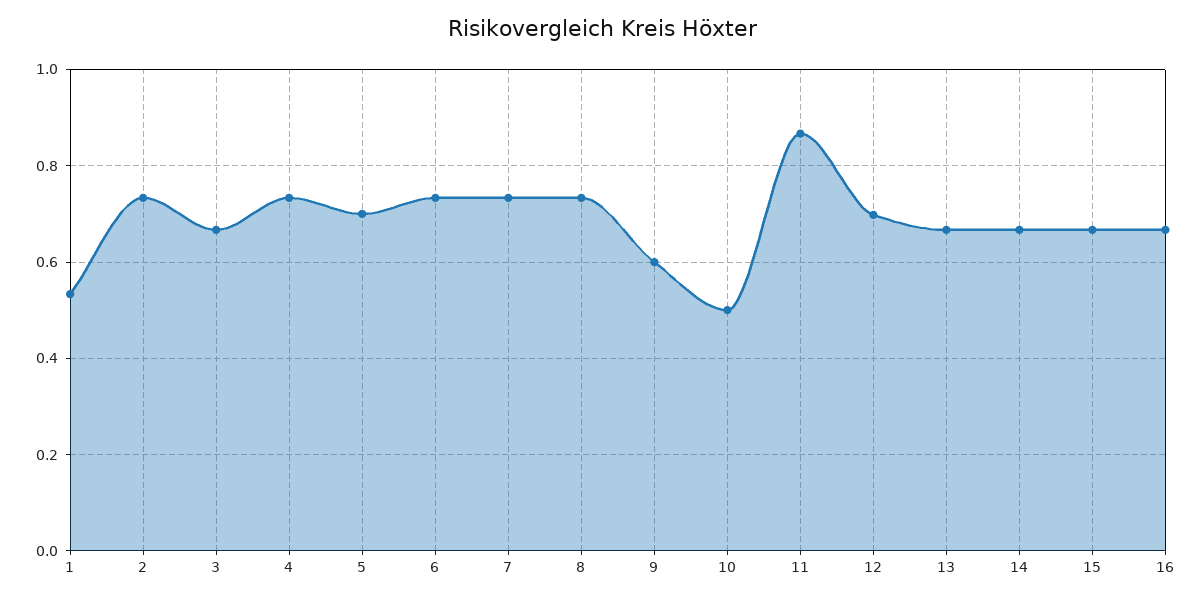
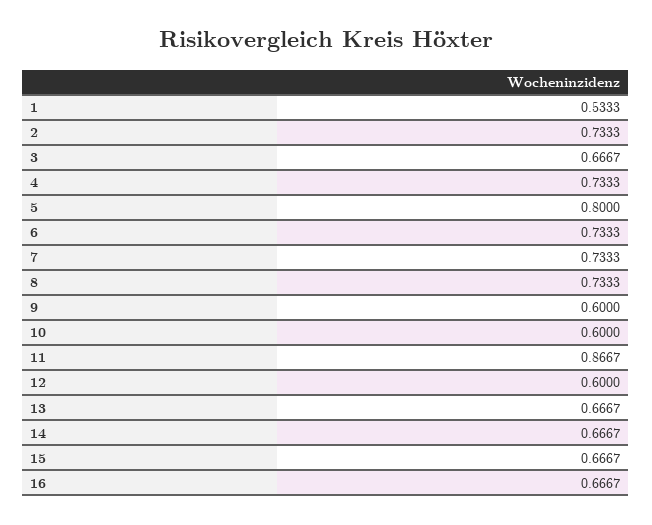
  {
    "1": 0.5333,
    "2": 0.7333,
    "3": 0.6667,
    "4": 0.7333,
-   "5": 0.7,
+   "5": 0.8,
    "6": 0.7333,
    "7": 0.7333,
    "8": 0.7333,
    "9": 0.6,
-   "10": 0.5,
+   "10": 0.6,
    "11": 0.8667,
-   "12": 0.7,
+   "12": 0.6,
    "13": 0.6667,
    "14": 0.6667,
    "15": 0.6667,
    "16": 0.6667
  }

